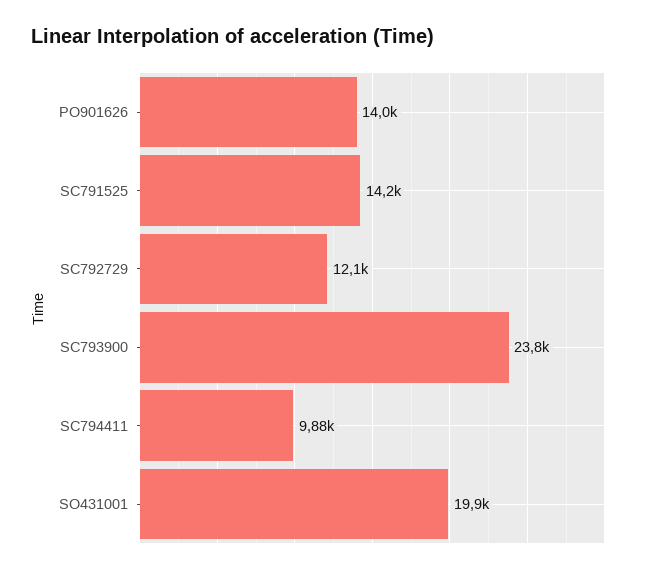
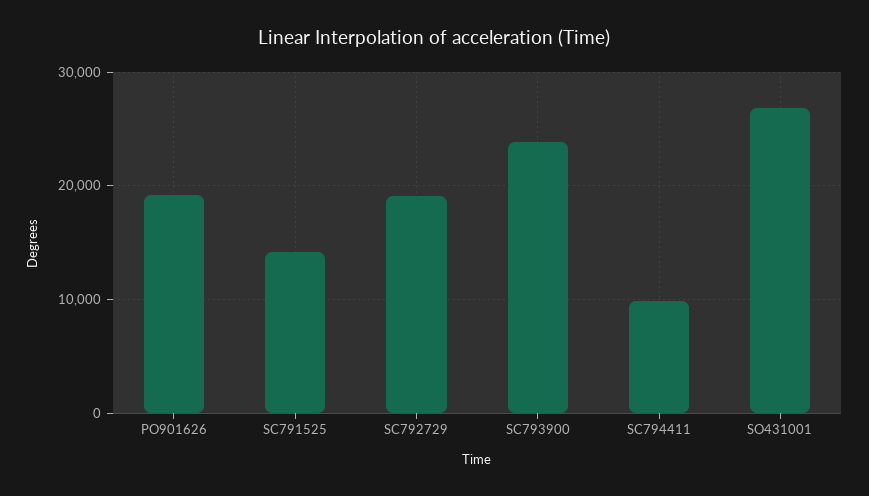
  {
-   "PO901626": 14000,
+   "PO901626": 19000,
    "SC791525": 14200,
-   "SC792729": 12100,
+   "SC792729": 19000,
    "SC793900": 23800,
    "SC794411": 9880,
-   "SO431001": 19900
+   "SO431001": 27000
  }

